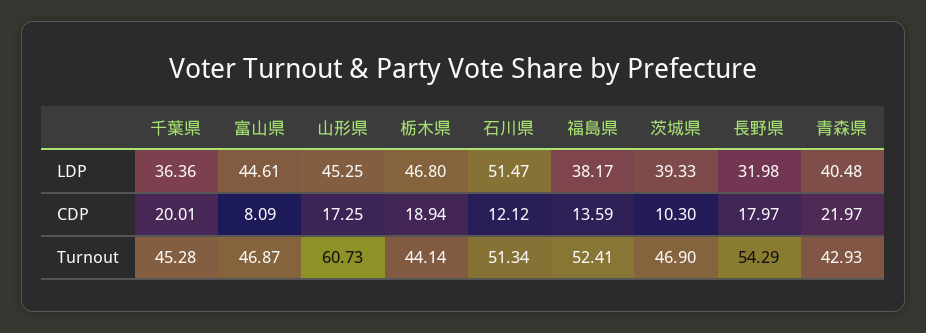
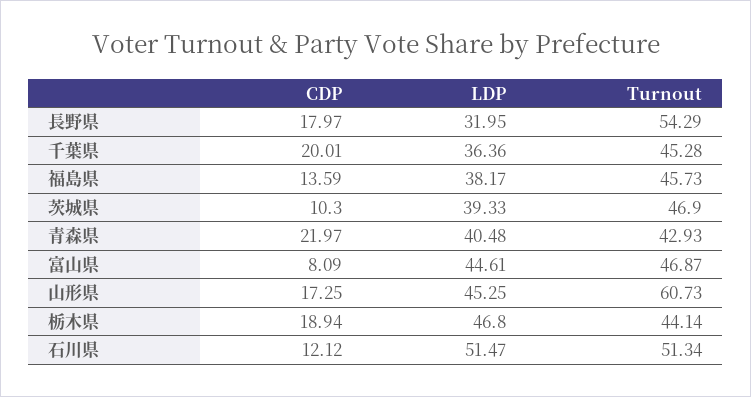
  {
    "千葉県": {
      "LDP": 36.36,
      "CDP": 20.01,
      "Turnout": 45.28
    },
    "富山県": {
      "LDP": 44.61,
      "CDP": 8.09,
      "Turnout": 46.87
    },
    "山形県": {
      "LDP": 45.25,
      "CDP": 17.25,
      "Turnout": 60.73
    },
    "栃木県": {
      "LDP": 46.8,
      "CDP": 18.94,
      "Turnout": 44.14
    },
    "石川県": {
      "LDP": 51.47,
      "CDP": 12.12,
      "Turnout": 51.34
    },
    "福島県": {
      "LDP": 38.17,
      "CDP": 13.59,
-     "Turnout": 52.41
+     "Turnout": 45.73
    },
    "茨城県": {
      "LDP": 39.33,
      "CDP": 10.3,
      "Turnout": 46.9
    },
    "長野県": {
-     "LDP": 31.98,
+     "LDP": 31.95,
      "CDP": 17.97,
      "Turnout": 54.29
    },
    "青森県": {
      "LDP": 40.48,
      "CDP": 21.97,
      "Turnout": 42.93
    }
  }

